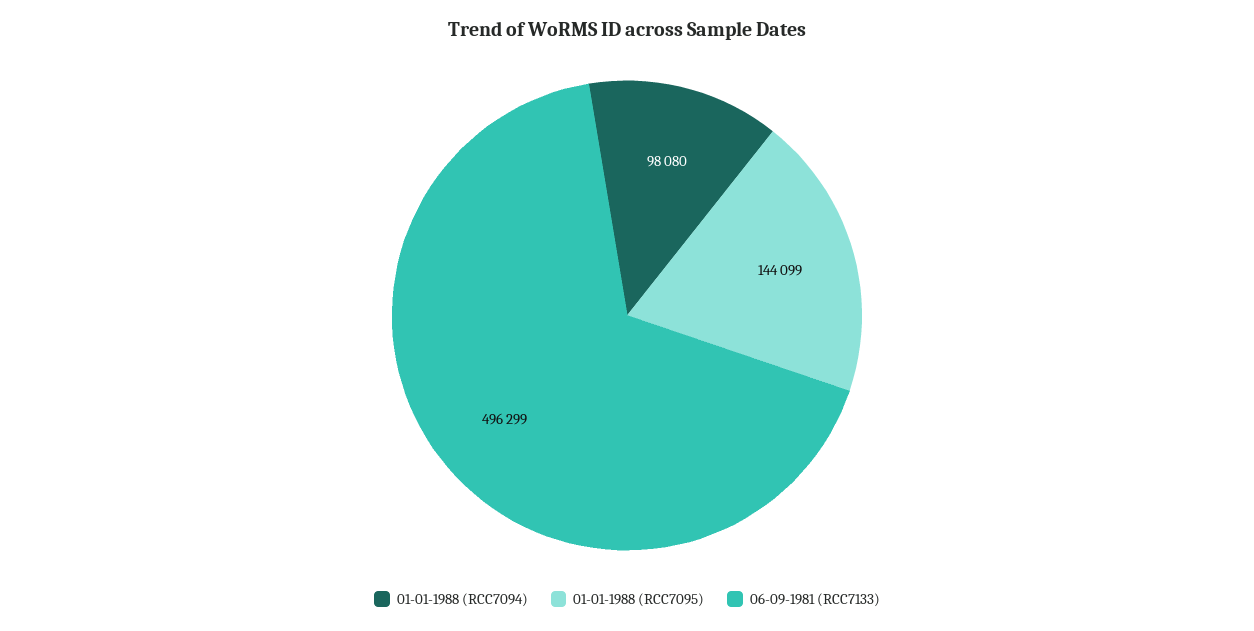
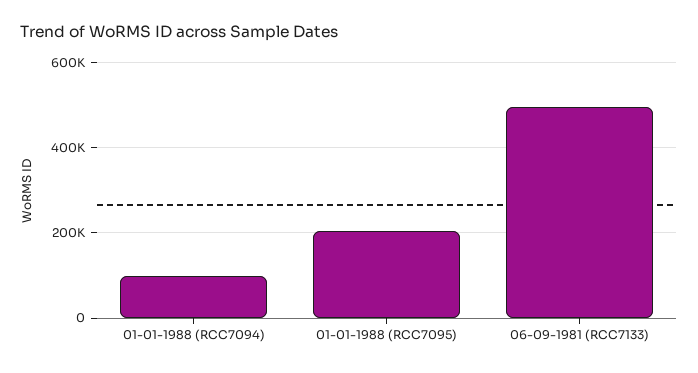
  {
    "01-01-1988 (RCC7094)": 98080,
-   "01-01-1988 (RCC7095)": 144099,
+   "01-01-1988 (RCC7095)": 200000,
    "06-09-1981 (RCC7133)": 496299
  }

